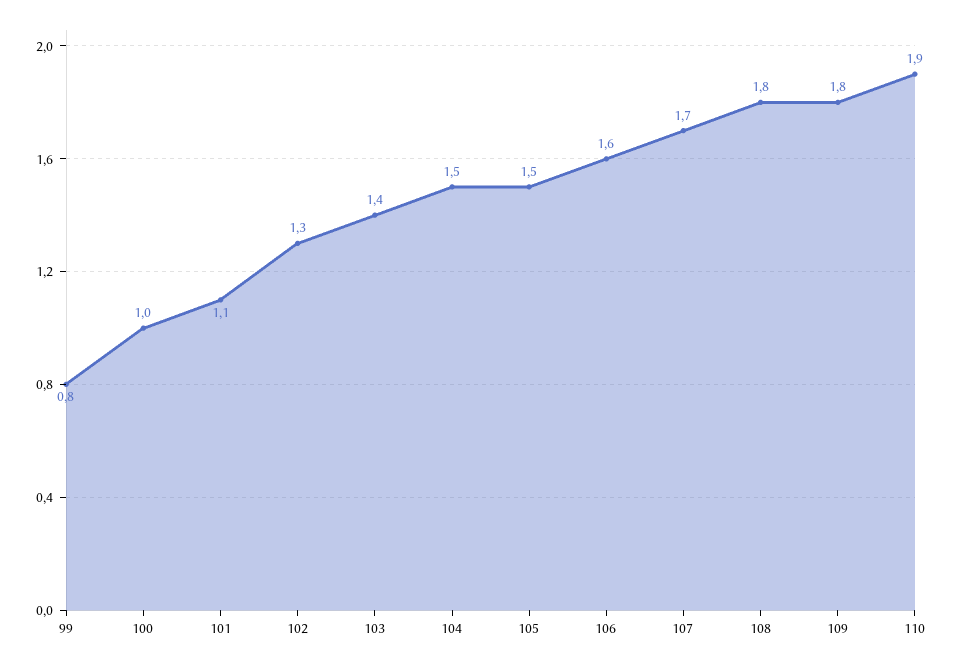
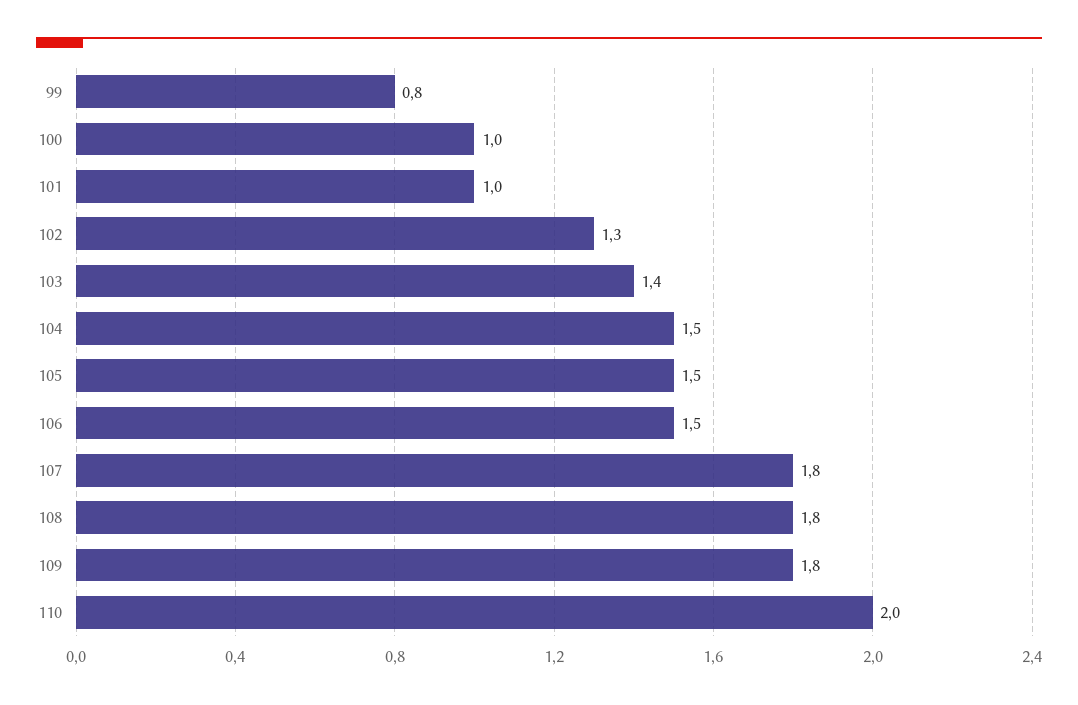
  {
    "99": 0.8,
    "100": 1,
-   "101": 1.1,
+   "101": 1,
    "102": 1.3,
    "103": 1.4,
    "104": 1.5,
    "105": 1.5,
-   "106": 1.6,
+   "106": 1.5,
-   "107": 1.7,
+   "107": 1.8,
    "108": 1.8,
    "109": 1.8,
-   "110": 1.9
+   "110": 2
  }

